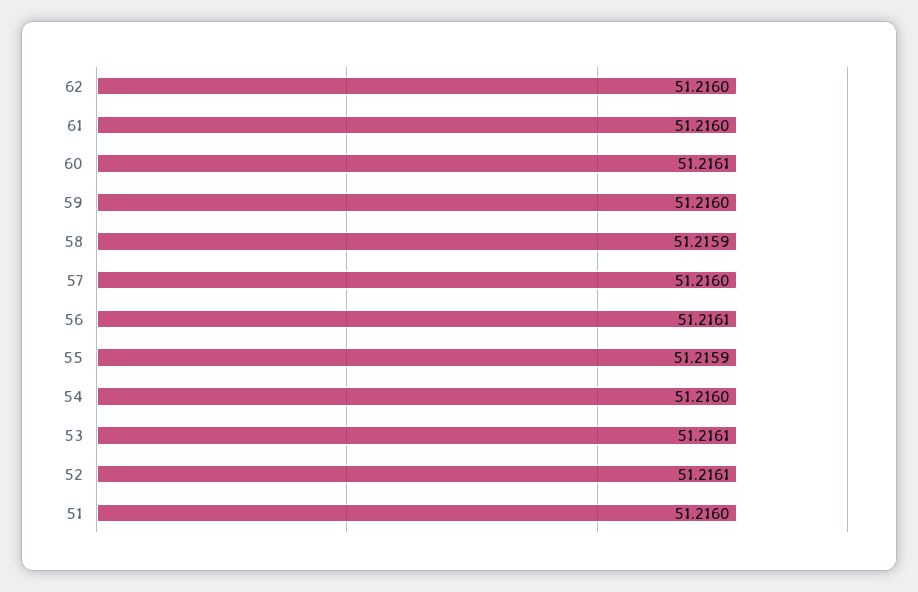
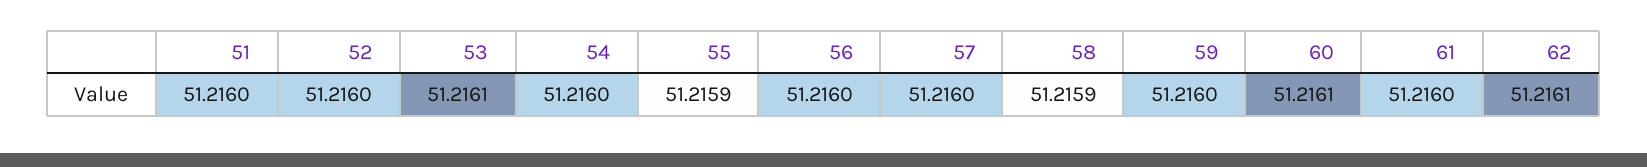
  {
-   "62": 51.216,
+   "62": 51.2161,
    "61": 51.216,
    "60": 51.2161,
    "59": 51.216,
    "58": 51.2159,
    "57": 51.216,
-   "56": 51.2161,
+   "56": 51.216,
    "55": 51.2159,
    "54": 51.216,
    "53": 51.2161,
-   "52": 51.2161,
+   "52": 51.216,
    "51": 51.216
  }

